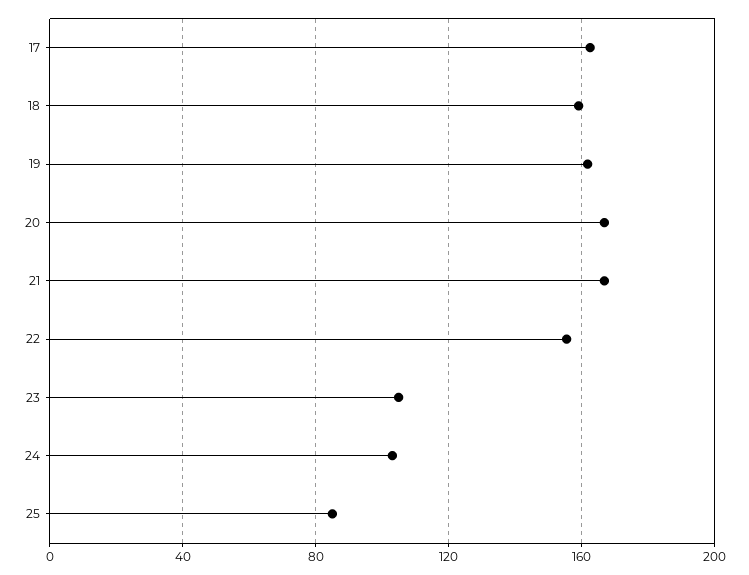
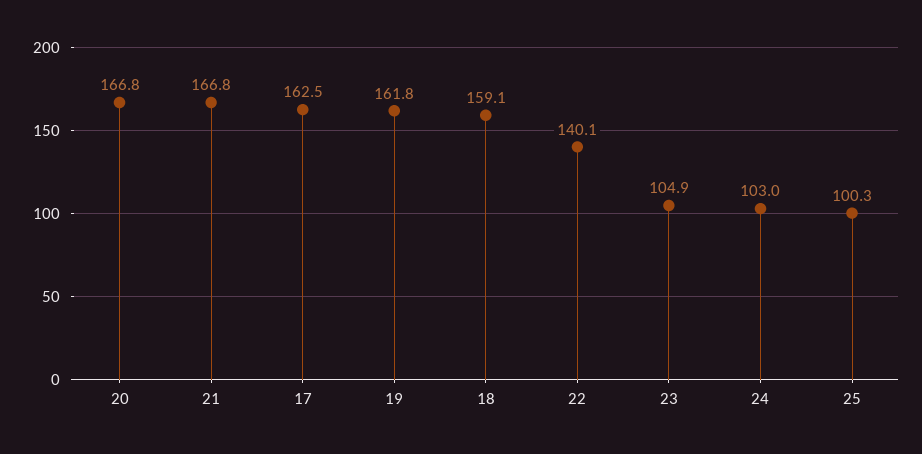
  {
    "17": 162.5,
    "18": 159.1,
    "19": 161.8,
    "20": 166.8,
    "21": 166.8,
-   "22": 155,
+   "22": 140.1,
    "23": 104.9,
    "24": 103,
-   "25": 85
+   "25": 100.3
  }

